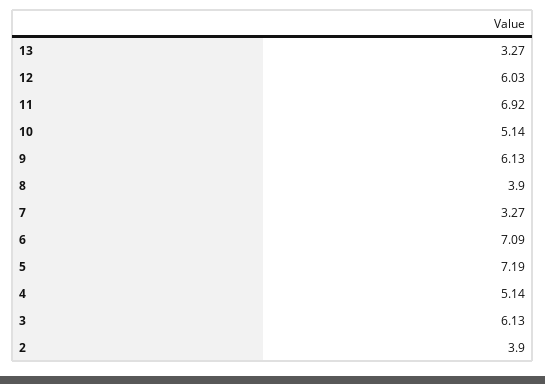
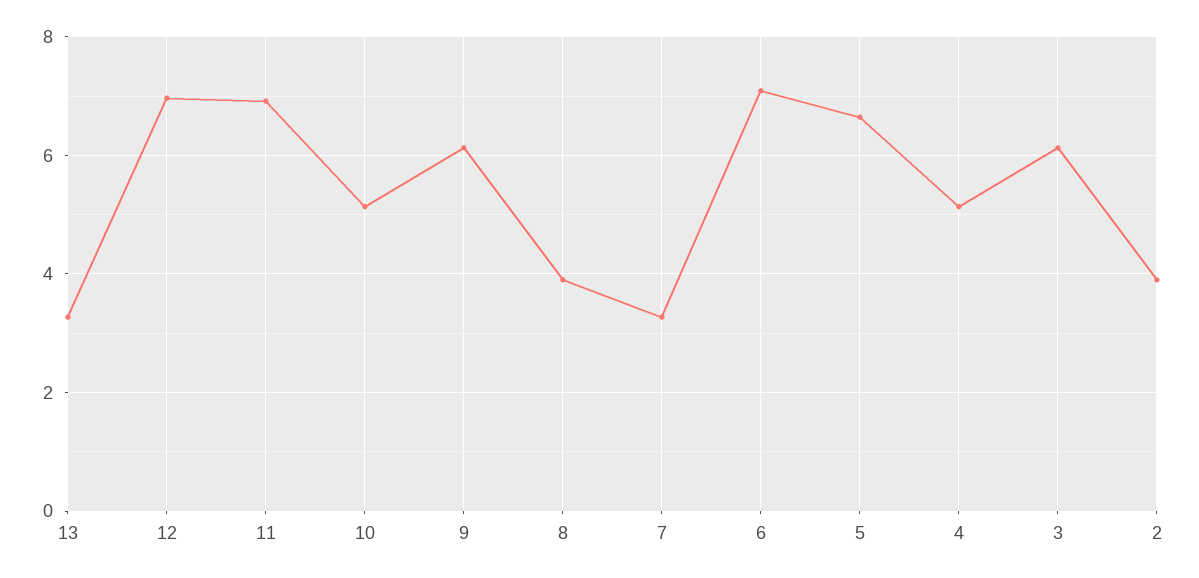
  {
    "13": 3.27,
-   "12": 6.03,
+   "12": 7,
    "11": 6.92,
    "10": 5.14,
    "9": 6.13,
    "8": 3.9,
    "7": 3.27,
    "6": 7.09,
-   "5": 7.19,
+   "5": 6.6,
    "4": 5.14,
    "3": 6.13,
    "2": 3.9
  }

